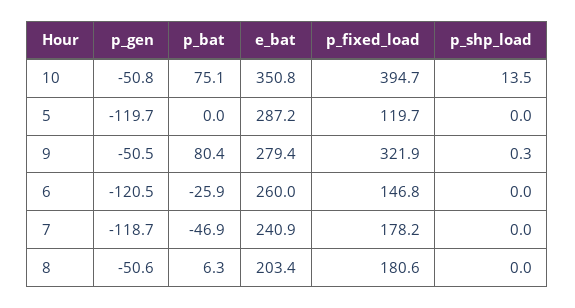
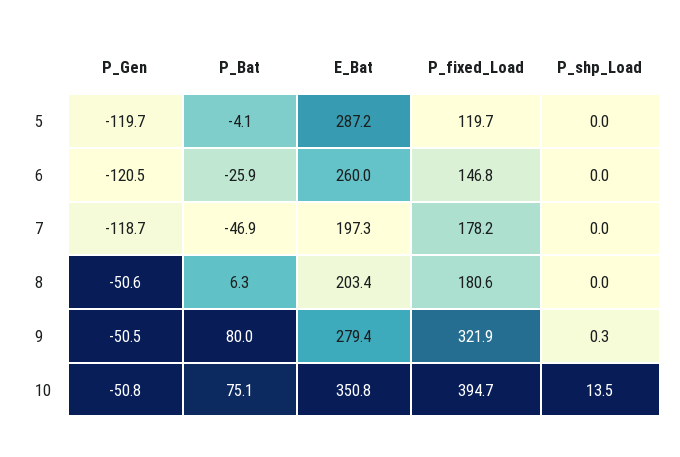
  {
    "p_gen": {
      "10": -50.8,
      "5": -119.7,
      "9": -50.5,
      "6": -120.5,
      "7": -118.7,
      "8": -50.6
    },
    "p_bat": {
      "10": 75.1,
-     "5": 0,
+     "5": -4.1,
-     "9": 80.4,
+     "9": 80,
      "6": -25.9,
      "7": -46.9,
      "8": 6.3
    },
    "e_bat": {
      "10": 350.8,
      "5": 287.2,
      "9": 279.4,
      "6": 260,
-     "7": 240.9,
+     "7": 197.3,
      "8": 203.4
    },
    "p_fixed_load": {
      "10": 394.7,
      "5": 119.7,
      "9": 321.9,
      "6": 146.8,
      "7": 178.2,
      "8": 180.6
    },
    "p_shp_load": {
      "10": 13.5,
      "5": 0,
      "9": 0.3,
      "6": 0,
      "7": 0,
      "8": 0
    }
  }

